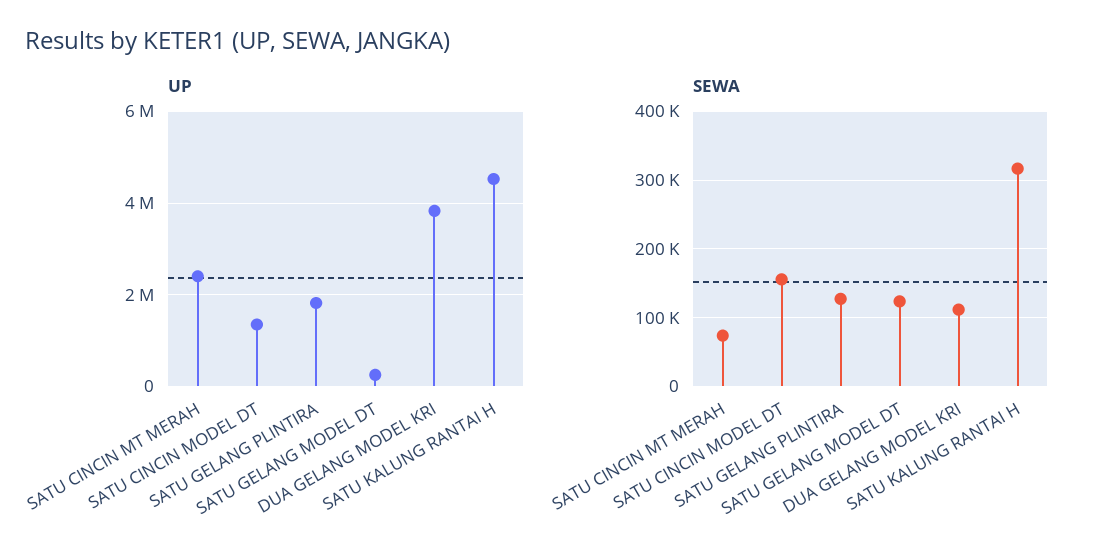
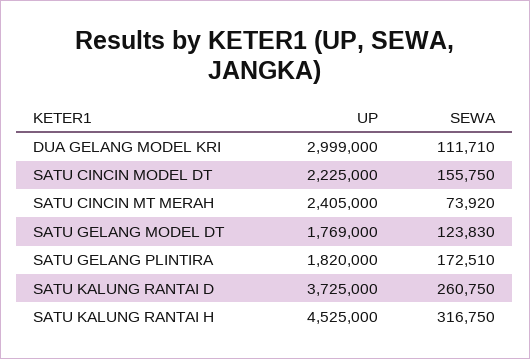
  {
    "UP": {
      "SATU CINCIN MT MERAH": 2405000,
-     "SATU CINCIN MODEL DT": 1400000,
+     "SATU CINCIN MODEL DT": 2225000,
      "SATU GELANG PLINTIRA": 1820000,
-     "SATU GELANG MODEL DT": 200000,
+     "SATU GELANG MODEL DT": 1769000,
-     "DUA GELANG MODEL KRI": 3800000,
+     "DUA GELANG MODEL KRI": 2999000,
-     "SATU KALUNG RANTAI H": 4525000
+     "SATU KALUNG RANTAI H": 4525000,
+     "SATU KALUNG RANTAI D": 3725000
    },
    "SEWA": {
      "SATU CINCIN MT MERAH": 73920,
      "SATU CINCIN MODEL DT": 155750,
-     "SATU GELANG PLINTIRA": 130000,
+     "SATU GELANG PLINTIRA": 172510,
      "SATU GELANG MODEL DT": 123830,
      "DUA GELANG MODEL KRI": 111710,
-     "SATU KALUNG RANTAI H": 316750
+     "SATU KALUNG RANTAI H": 316750,
+     "SATU KALUNG RANTAI D": 260750
    }
  }

